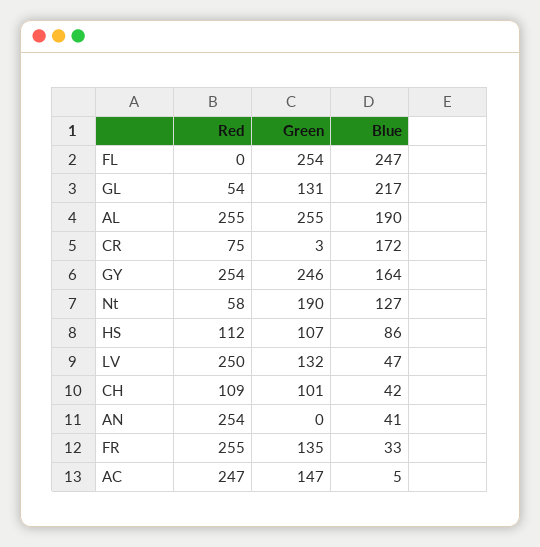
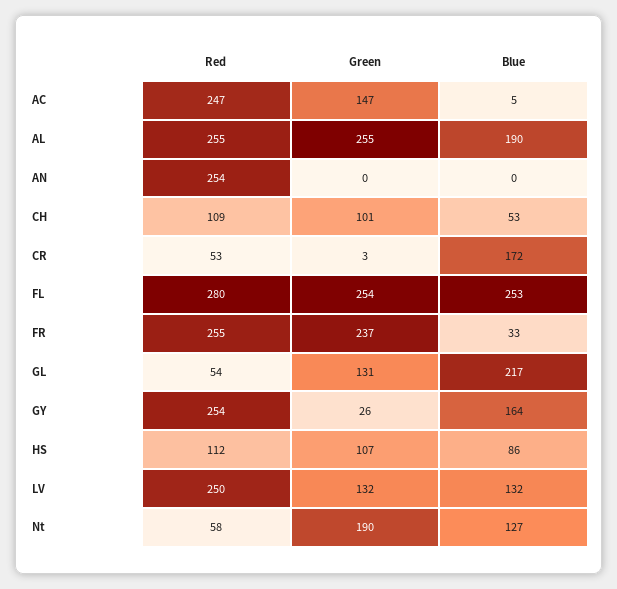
  {
    "Red": {
-     "FL": 0,
+     "FL": 280,
      "GL": 54,
      "AL": 255,
-     "CR": 75,
+     "CR": 53,
      "GY": 254,
      "Nt": 58,
      "HS": 112,
      "LV": 250,
      "CH": 109,
      "AN": 254,
      "FR": 255,
      "AC": 247
    },
    "Green": {
      "FL": 254,
      "GL": 131,
      "AL": 255,
      "CR": 3,
-     "GY": 246,
+     "GY": 26,
      "Nt": 190,
      "HS": 107,
      "LV": 132,
      "CH": 101,
      "AN": 0,
-     "FR": 135,
+     "FR": 237,
      "AC": 147
    },
    "Blue": {
-     "FL": 247,
+     "FL": 253,
      "GL": 217,
      "AL": 190,
      "CR": 172,
      "GY": 164,
      "Nt": 127,
      "HS": 86,
-     "LV": 47,
+     "LV": 132,
-     "CH": 42,
+     "CH": 53,
-     "AN": 41,
+     "AN": 0,
      "FR": 33,
      "AC": 5
    }
  }

